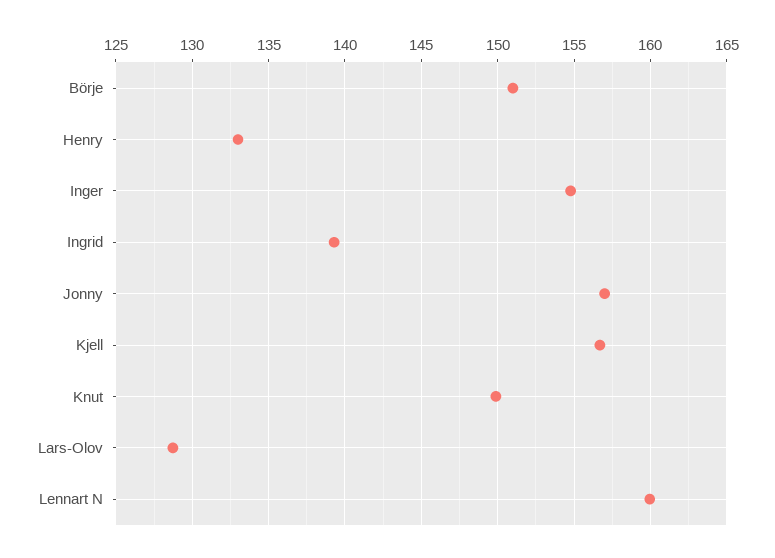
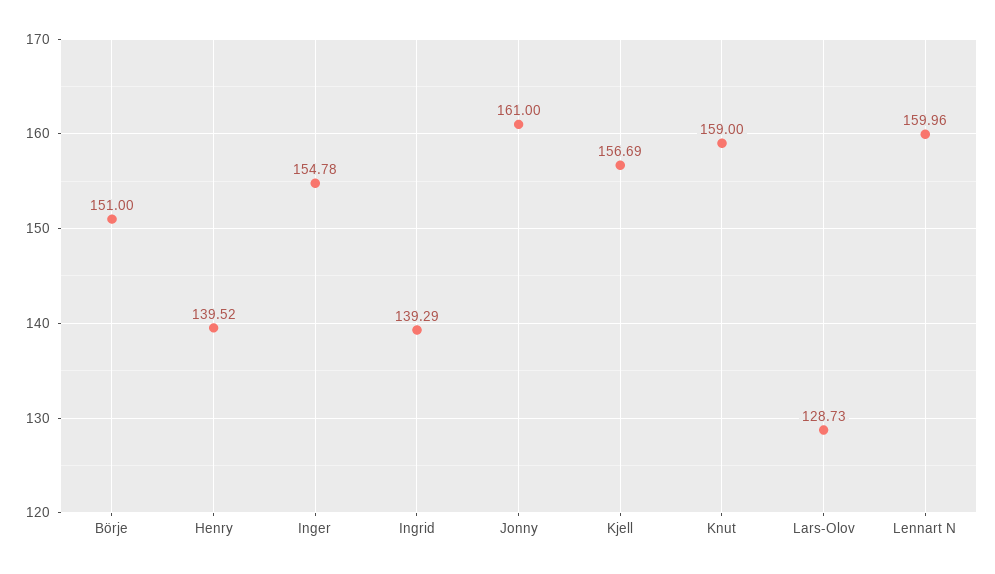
  {
    "Börje": 151,
-   "Henry": 133,
+   "Henry": 139.52,
    "Inger": 154.78,
    "Ingrid": 139.29,
-   "Jonny": 157,
+   "Jonny": 161,
    "Kjell": 156.69,
-   "Knut": 150,
+   "Knut": 159,
    "Lars-Olov": 128.73,
    "Lennart N": 159.96
  }

